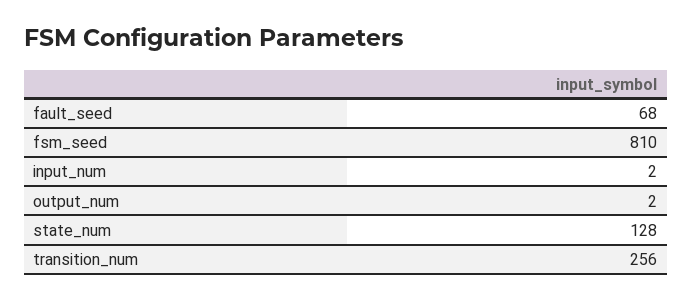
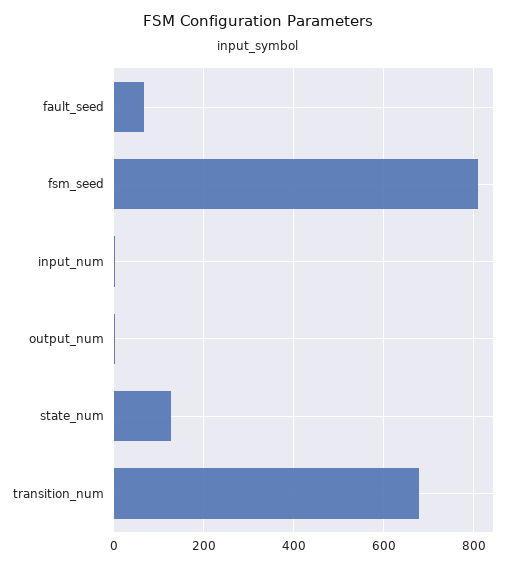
  {
    "fault_seed": 68,
    "fsm_seed": 810,
    "input_num": 2,
    "output_num": 2,
    "state_num": 128,
-   "transition_num": 256
+   "transition_num": 680
  }

